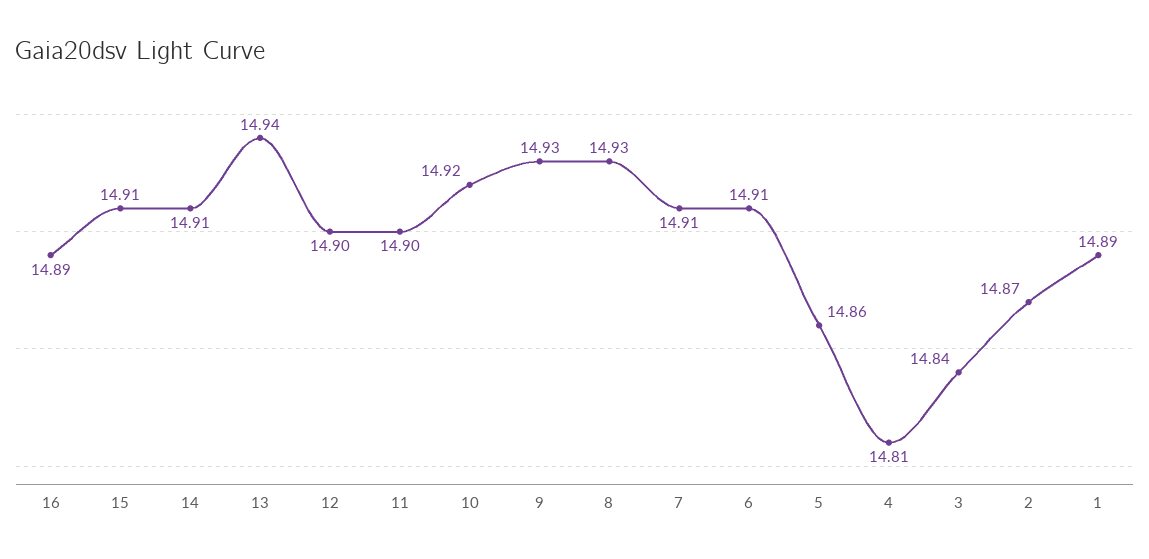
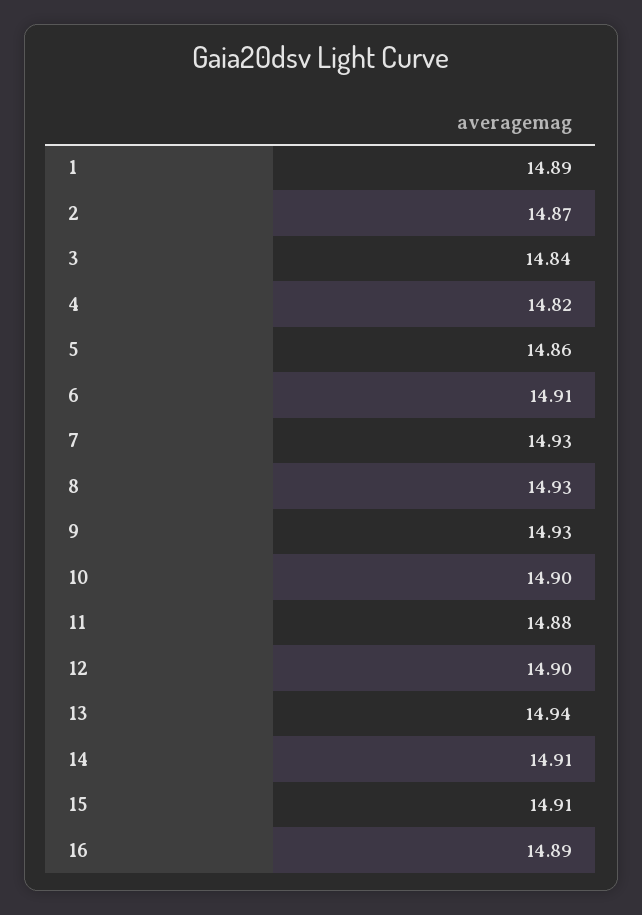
  {
    "16": 14.89,
    "15": 14.91,
    "14": 14.91,
    "13": 14.94,
    "12": 14.9,
-   "11": 14.9,
+   "11": 14.88,
-   "10": 14.92,
+   "10": 14.9,
    "9": 14.93,
    "8": 14.93,
-   "7": 14.91,
+   "7": 14.93,
    "6": 14.91,
    "5": 14.86,
-   "4": 14.81,
+   "4": 14.82,
    "3": 14.84,
    "2": 14.87,
    "1": 14.89
  }

